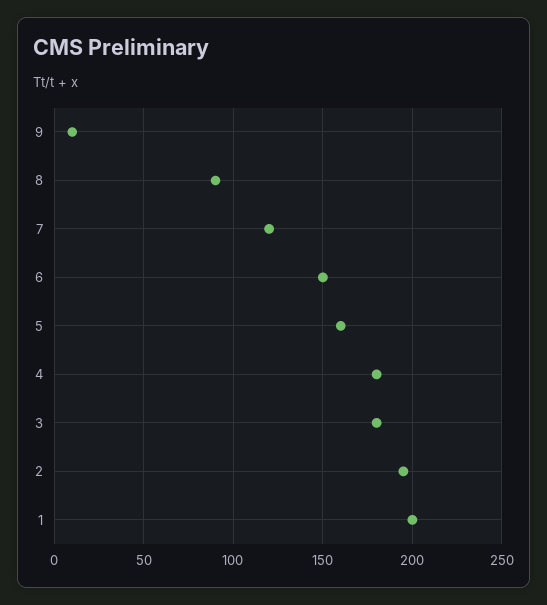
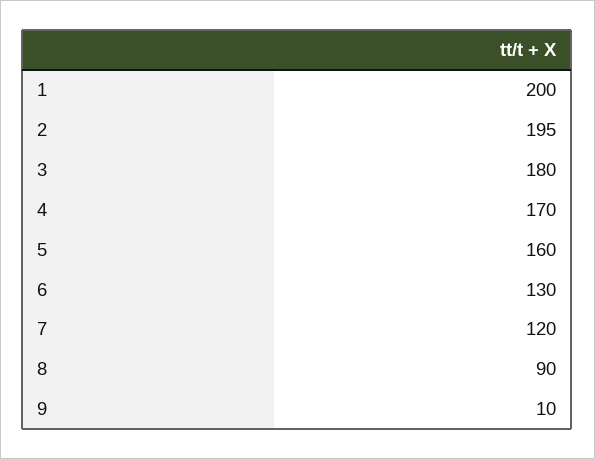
  {
    "9": 10,
    "8": 90,
    "7": 120,
-   "6": 150,
+   "6": 130,
    "5": 160,
-   "4": 180,
+   "4": 170,
    "3": 180,
    "2": 195,
    "1": 200
  }

